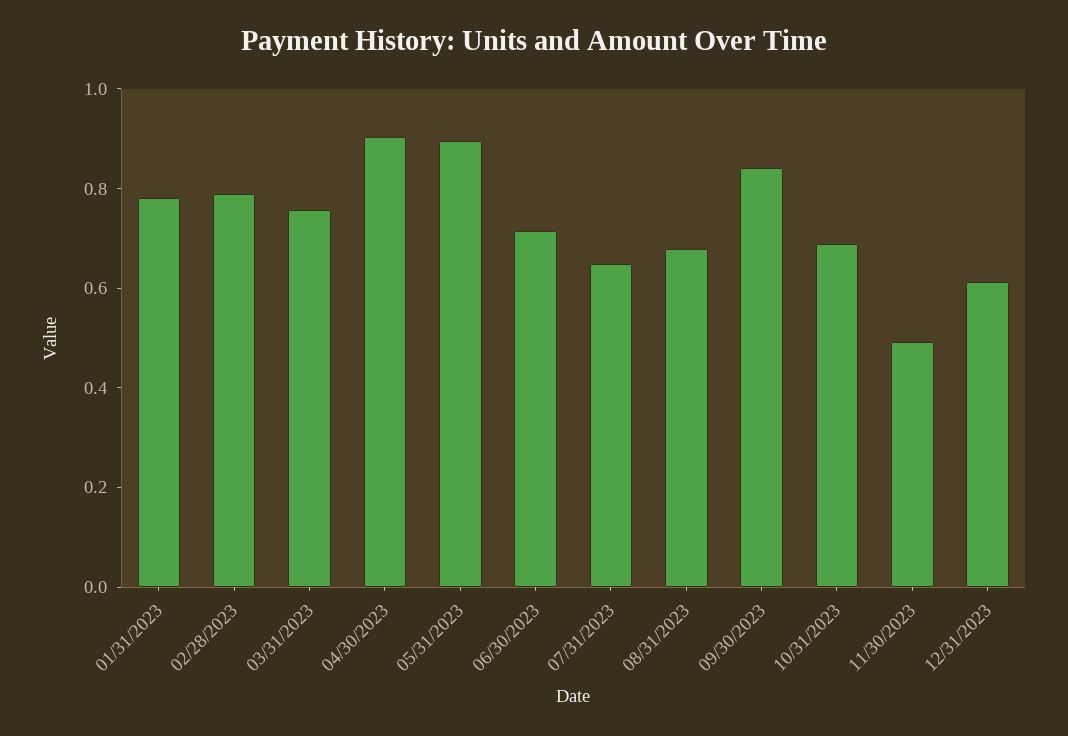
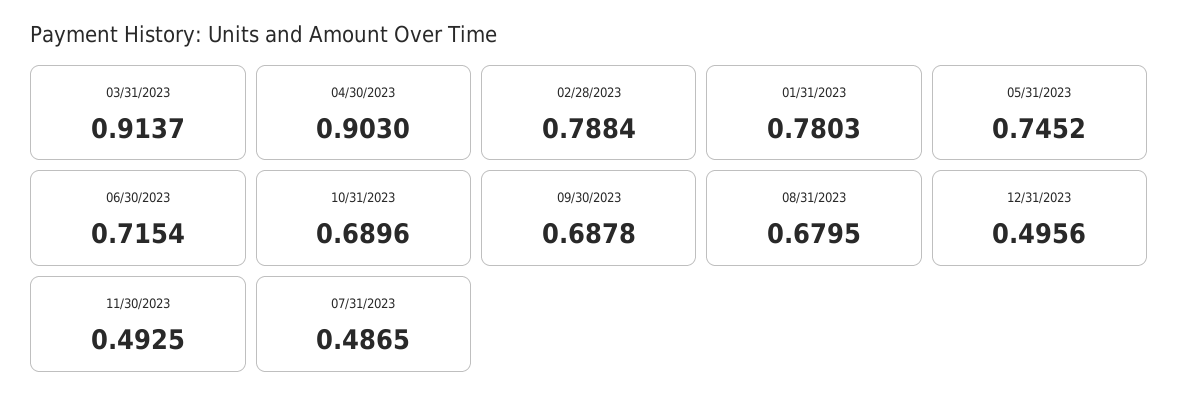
  {
    "01/31/2023": 0.7803,
    "02/28/2023": 0.7884,
-   "03/31/2023": 0.75,
+   "03/31/2023": 0.9137,
    "04/30/2023": 0.903,
-   "05/31/2023": 0.9,
+   "05/31/2023": 0.7452,
    "06/30/2023": 0.7154,
-   "07/31/2023": 0.65,
+   "07/31/2023": 0.4865,
    "08/31/2023": 0.6795,
-   "09/30/2023": 0.85,
+   "09/30/2023": 0.6878,
    "10/31/2023": 0.6896,
    "11/30/2023": 0.4925,
-   "12/31/2023": 0.6
+   "12/31/2023": 0.4956
  }

